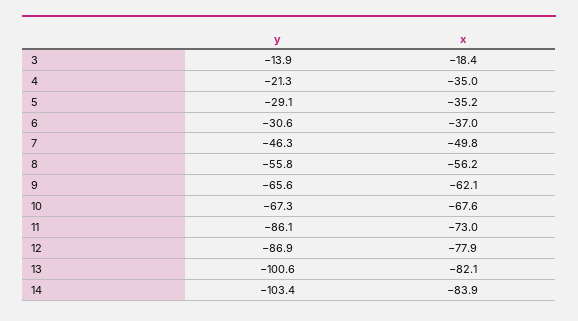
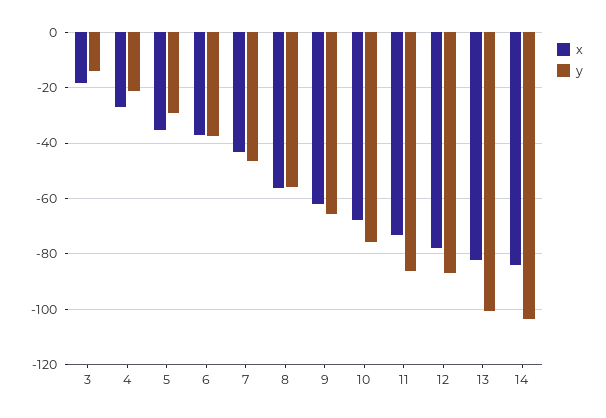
  {
    "y": {
      "3": -13.9,
      "4": -21.3,
      "5": -29.1,
-     "6": -30.6,
+     "6": -37.5,
      "7": -46.3,
      "8": -55.8,
      "9": -65.6,
-     "10": -67.3,
+     "10": -75,
      "11": -86.1,
      "12": -86.9,
      "13": -100.6,
      "14": -103.4
    },
    "x": {
      "3": -18.4,
-     "4": -35,
+     "4": -27.5,
      "5": -35.2,
      "6": -37,
-     "7": -49.8,
+     "7": -42.5,
      "8": -56.2,
      "9": -62.1,
      "10": -67.6,
      "11": -73,
      "12": -77.9,
      "13": -82.1,
      "14": -83.9
    }
  }

